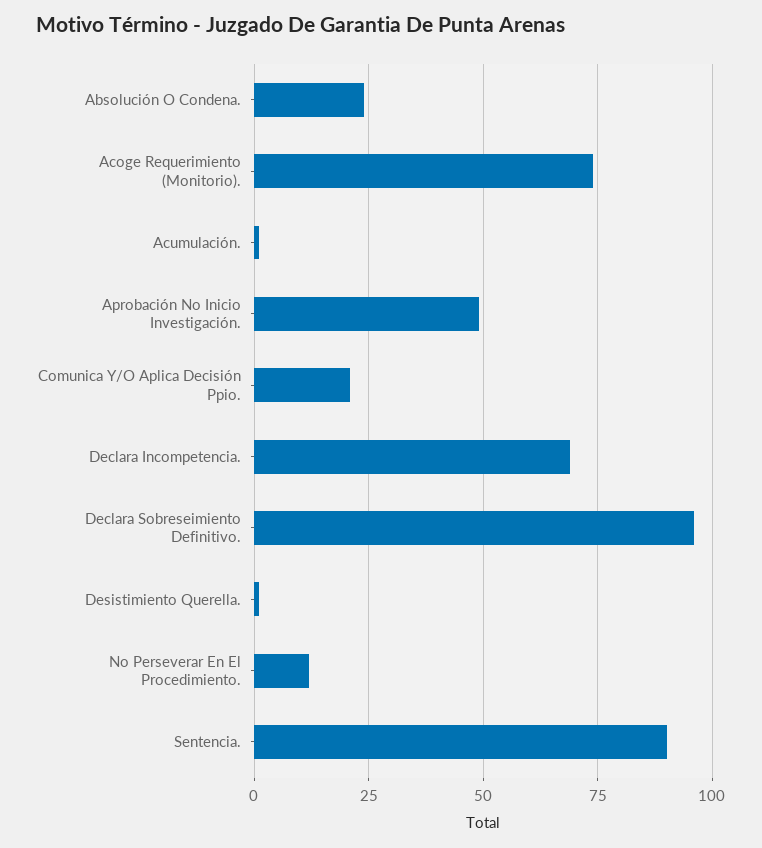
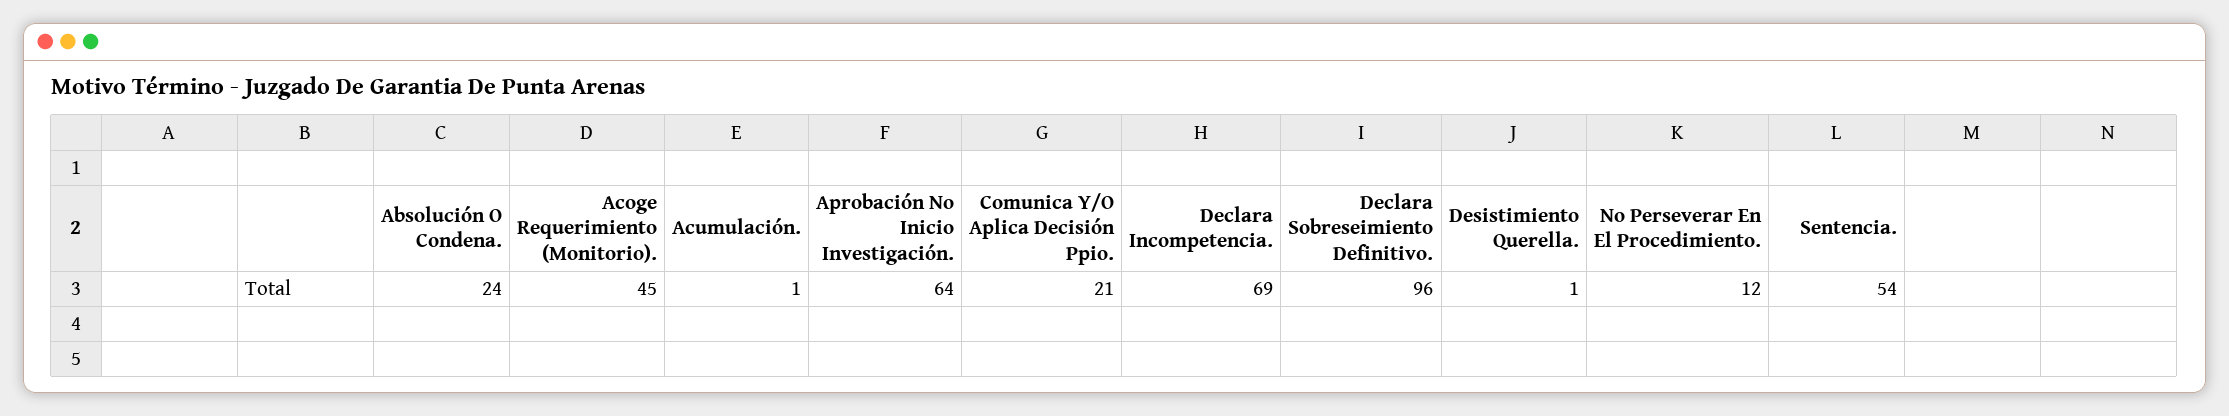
  {
    "Absolución O Condena.": 24,
-   "Acoge Requerimiento (Monitorio).": 75,
+   "Acoge Requerimiento (Monitorio).": 45,
    "Acumulación.": 1,
-   "Aprobación No Inicio Investigación.": 50,
+   "Aprobación No Inicio Investigación.": 64,
    "Comunica Y/O Aplica Decisión Ppio.": 21,
    "Declara Incompetencia.": 69,
    "Declara Sobreseimiento Definitivo.": 96,
    "Desistimiento Querella.": 1,
    "No Perseverar En El Procedimiento.": 12,
-   "Sentencia.": 90
+   "Sentencia.": 54
  }

